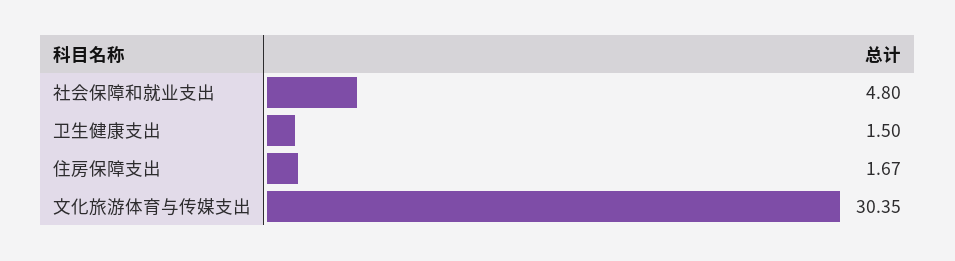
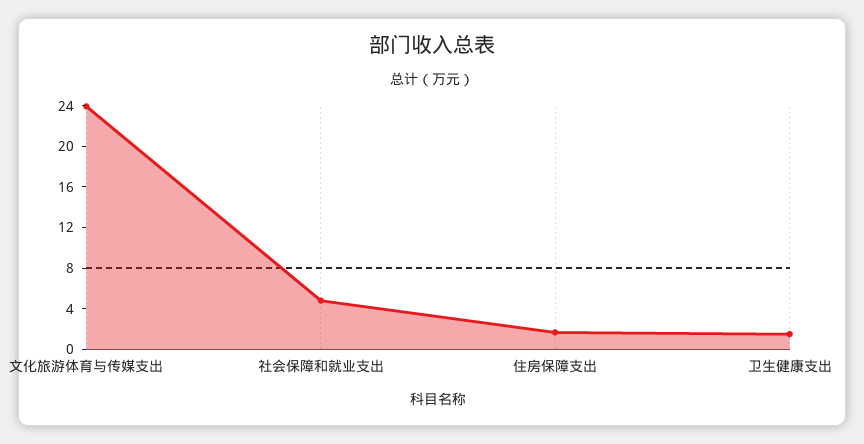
  {
    "社会保障和就业支出": 4.8,
    "卫生健康支出": 1.5,
    "住房保障支出": 1.67,
-   "文化旅游体育与传媒支出": 30.35
+   "文化旅游体育与传媒支出": 24
  }

